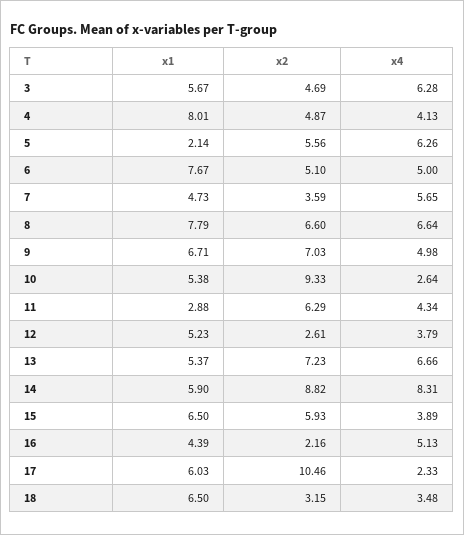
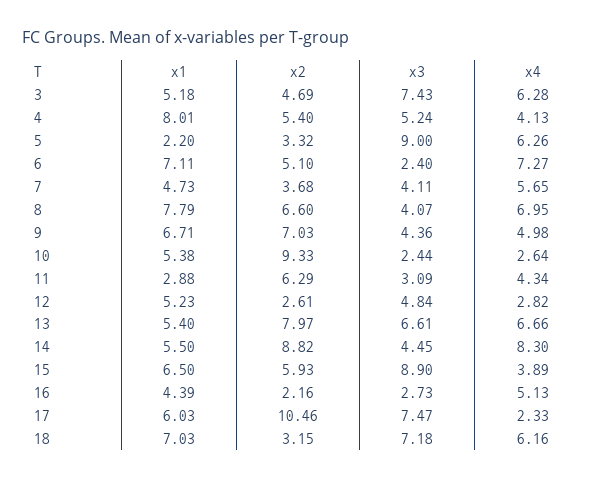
  {
    "x1": {
-     "3": 5.67,
+     "3": 5.18,
      "4": 8.01,
-     "5": 2.14,
+     "5": 2.2,
-     "6": 7.67,
+     "6": 7.11,
      "7": 4.73,
      "8": 7.79,
      "9": 6.71,
      "10": 5.38,
      "11": 2.88,
      "12": 5.23,
-     "13": 5.37,
+     "13": 5.4,
-     "14": 5.9,
+     "14": 5.5,
      "15": 6.5,
      "16": 4.39,
      "17": 6.03,
-     "18": 6.5
+     "18": 7.03
    },
    "x2": {
      "3": 4.69,
-     "4": 4.87,
+     "4": 5.4,
-     "5": 5.56,
+     "5": 3.32,
      "6": 5.1,
-     "7": 3.59,
+     "7": 3.68,
      "8": 6.6,
      "9": 7.03,
      "10": 9.33,
      "11": 6.29,
      "12": 2.61,
-     "13": 7.23,
+     "13": 7.97,
      "14": 8.82,
      "15": 5.93,
      "16": 2.16,
      "17": 10.46,
      "18": 3.15
    },
    "x4": {
      "3": 6.28,
      "4": 4.13,
      "5": 6.26,
-     "6": 5,
+     "6": 7.27,
      "7": 5.65,
-     "8": 6.64,
+     "8": 6.95,
      "9": 4.98,
      "10": 2.64,
      "11": 4.34,
-     "12": 3.79,
+     "12": 2.82,
      "13": 6.66,
-     "14": 8.31,
+     "14": 8.3,
      "15": 3.89,
      "16": 5.13,
      "17": 2.33,
-     "18": 3.48
+     "18": 6.16
-   }
+   },
+   "x3": {
+     "3": 7.43,
+     "4": 5.24,
+     "5": 9,
+     "6": 2.4,
+     "7": 4.11,
+     "8": 4.07,
+     "9": 4.36,
+     "10": 2.44,
+     "11": 3.09,
+     "12": 4.84,
+     "13": 6.61,
+     "14": 4.45,
+     "15": 8.9,
+     "16": 2.73,
+     "17": 7.47,
+     "18": 7.18
+   }
  }

